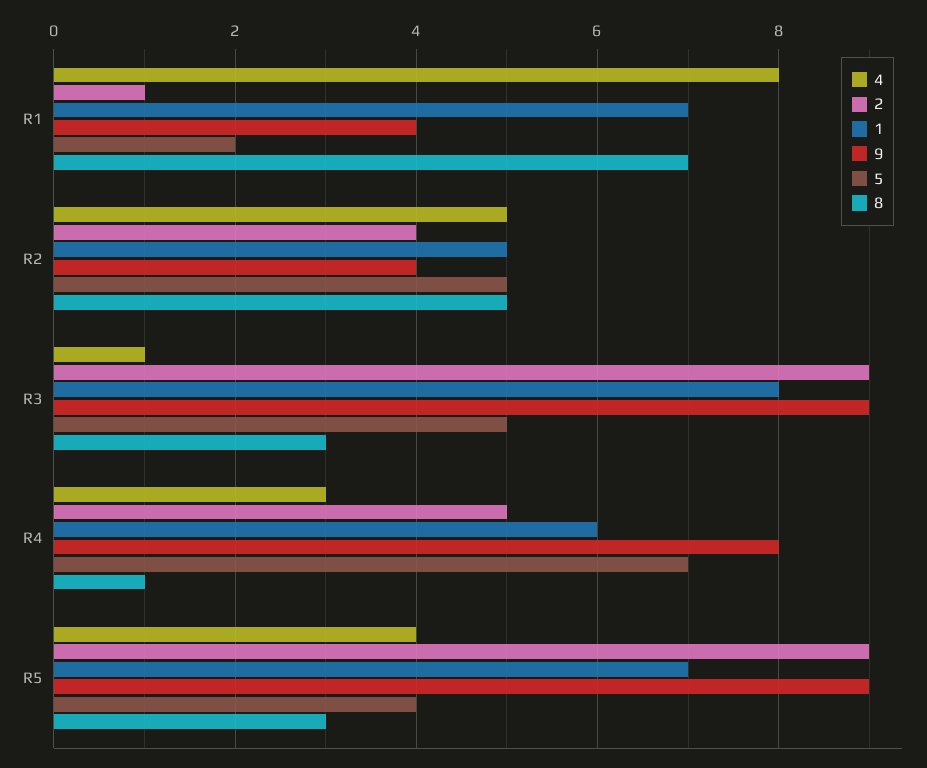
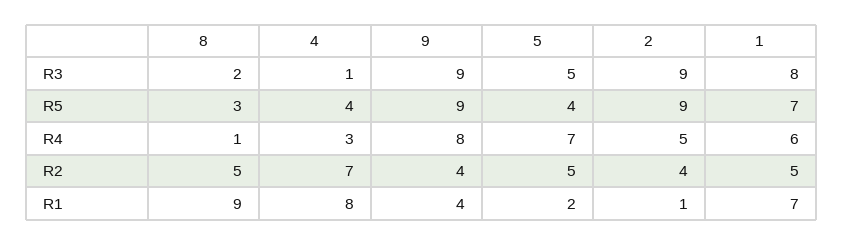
  {
    "4": {
      "R1": 8,
-     "R2": 5,
+     "R2": 7,
      "R3": 1,
      "R4": 3,
      "R5": 4
    },
    "2": {
      "R1": 1,
      "R2": 4,
      "R3": 9,
      "R4": 5,
      "R5": 9
    },
    "1": {
      "R1": 7,
      "R2": 5,
      "R3": 8,
      "R4": 6,
      "R5": 7
    },
    "9": {
      "R1": 4,
      "R2": 4,
      "R3": 9,
      "R4": 8,
      "R5": 9
    },
    "5": {
      "R1": 2,
      "R2": 5,
      "R3": 5,
      "R4": 7,
      "R5": 4
    },
    "8": {
-     "R1": 7,
+     "R1": 9,
      "R2": 5,
-     "R3": 3,
+     "R3": 2,
      "R4": 1,
      "R5": 3
    }
  }

